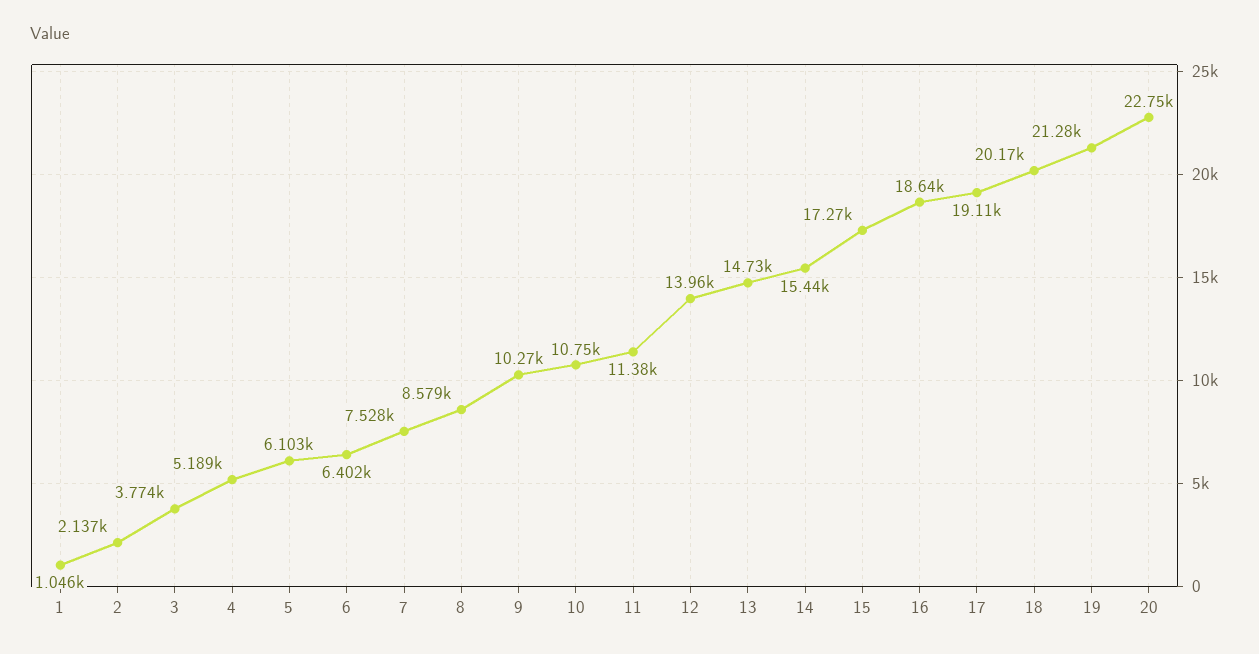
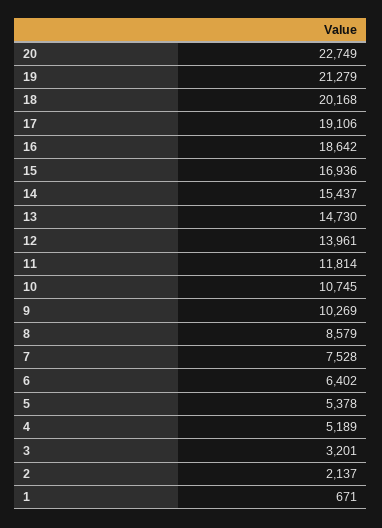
  {
-   "1": 1046,
+   "1": 671,
    "2": 2137,
-   "3": 3774,
+   "3": 3201,
    "4": 5189,
-   "5": 6103,
+   "5": 5378,
    "6": 6402,
    "7": 7528,
    "8": 8579,
    "9": 10269,
    "10": 10745,
-   "11": 11380,
+   "11": 11814,
    "12": 13961,
    "13": 14730,
    "14": 15437,
-   "15": 17270,
+   "15": 16936,
    "16": 18642,
    "17": 19106,
    "18": 20168,
    "19": 21279,
    "20": 22749
  }

